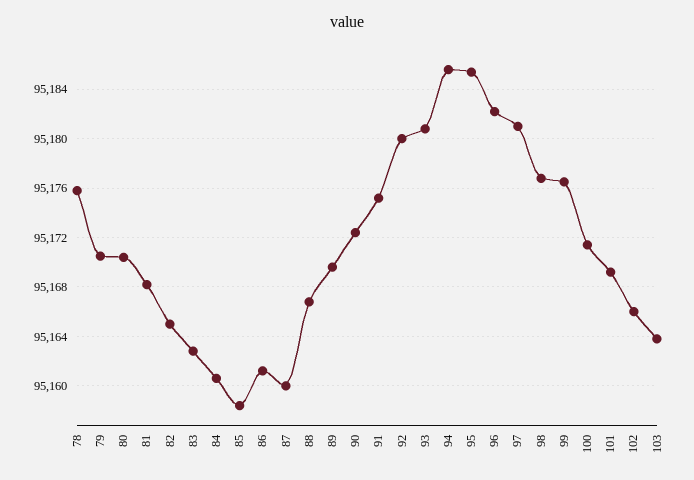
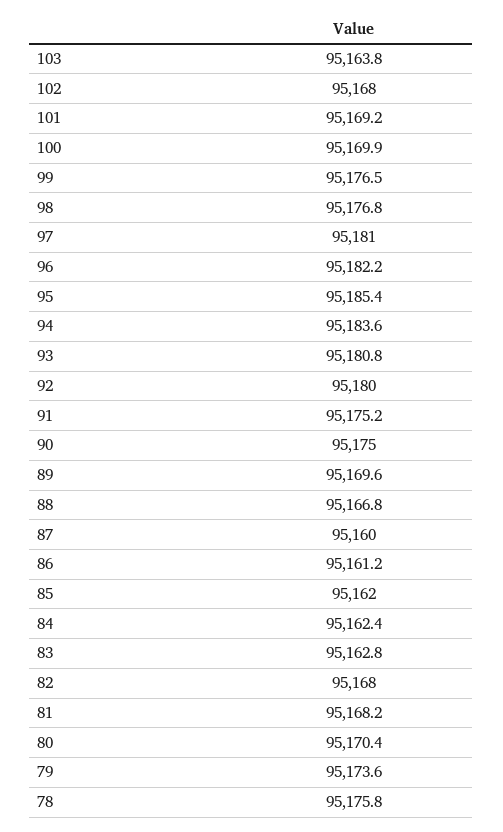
  {
    "78": 95175.8,
-   "79": 95170.5,
+   "79": 95173.6,
    "80": 95170.4,
    "81": 95168.2,
-   "82": 95165,
+   "82": 95168,
    "83": 95162.8,
-   "84": 95160.5,
+   "84": 95162.4,
-   "85": 95158.5,
+   "85": 95162,
    "86": 95161.2,
    "87": 95160,
    "88": 95166.8,
    "89": 95169.6,
-   "90": 95172.5,
+   "90": 95175,
    "91": 95175.2,
    "92": 95180,
    "93": 95180.8,
-   "94": 95185.5,
+   "94": 95183.6,
    "95": 95185.4,
    "96": 95182.2,
    "97": 95181,
    "98": 95176.8,
    "99": 95176.5,
-   "100": 95171.5,
+   "100": 95169.9,
    "101": 95169.2,
-   "102": 95166,
+   "102": 95168,
    "103": 95163.8
  }

